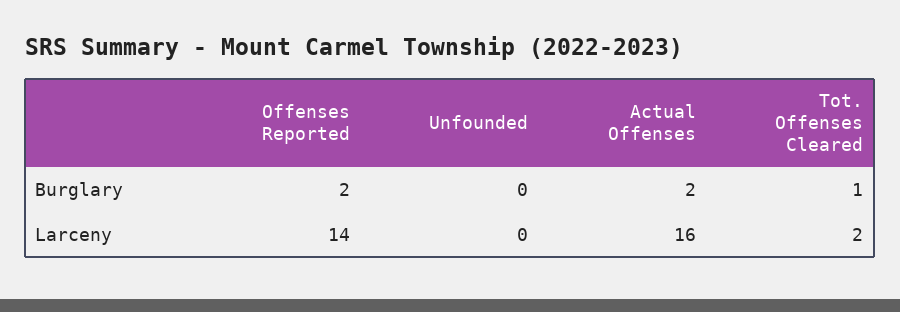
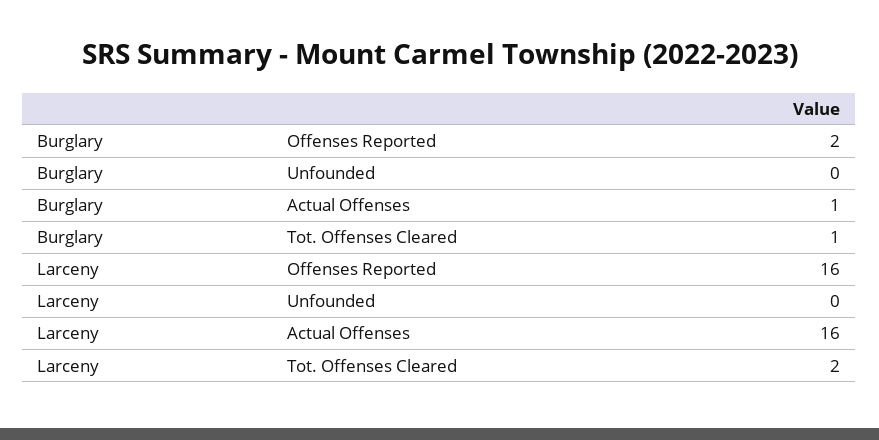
  {
    "Offenses Reported": {
      "Burglary": 2,
-     "Larceny": 14
+     "Larceny": 16
    },
    "Unfounded": {
      "Burglary": 0,
      "Larceny": 0
    },
    "Actual Offenses": {
-     "Burglary": 2,
+     "Burglary": 1,
      "Larceny": 16
    },
    "Tot. Offenses Cleared": {
      "Burglary": 1,
      "Larceny": 2
    }
  }

